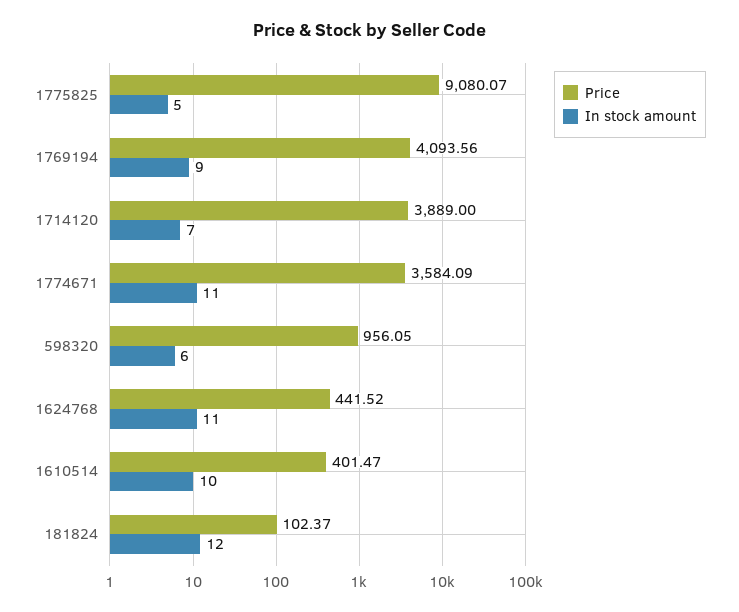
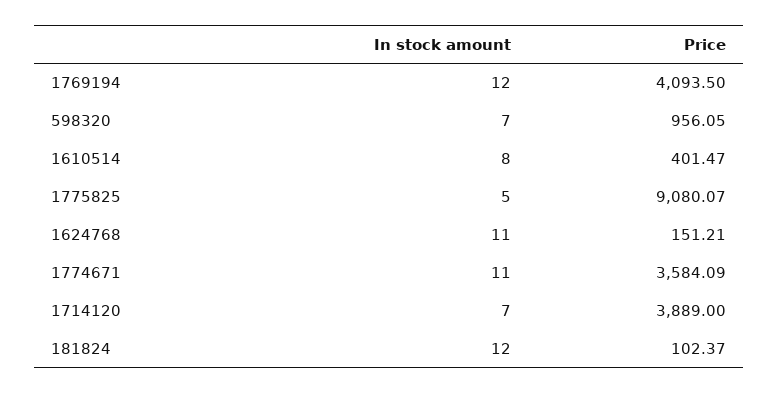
  {
    "Price": {
      "1775825": 9080.07,
-     "1769194": 4093.56,
+     "1769194": 4093.5,
      "1714120": 3889,
      "1774671": 3584.09,
      "598320": 956.05,
-     "1624768": 441.52,
+     "1624768": 151.21,
      "1610514": 401.47,
      "181824": 102.37
    },
    "In stock amount": {
      "1775825": 5,
-     "1769194": 9,
+     "1769194": 12,
      "1714120": 7,
      "1774671": 11,
-     "598320": 6,
+     "598320": 7,
      "1624768": 11,
-     "1610514": 10,
+     "1610514": 8,
      "181824": 12
    }
  }

